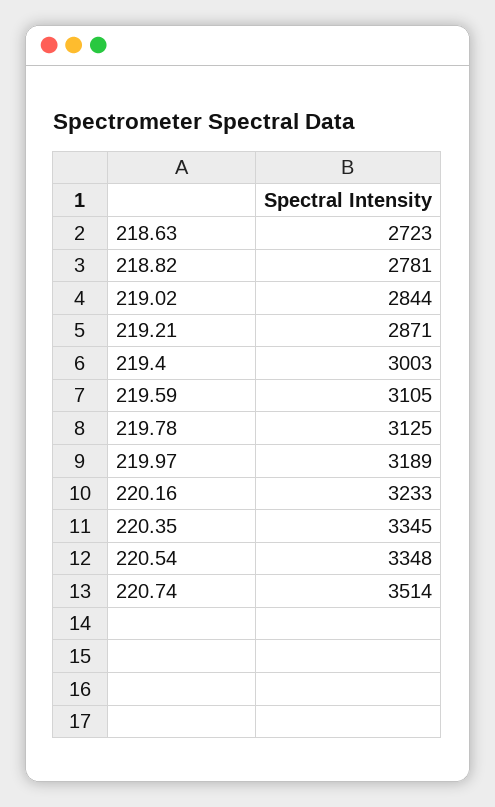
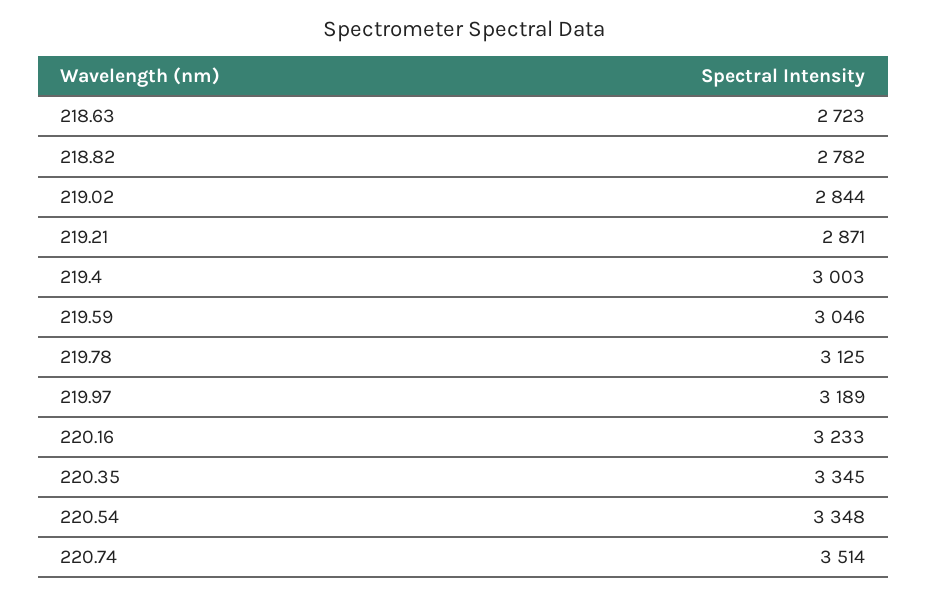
  {
    "218.63": 2723,
-   "218.82": 2781,
+   "218.82": 2782,
    "219.02": 2844,
    "219.21": 2871,
    "219.4": 3003,
-   "219.59": 3105,
+   "219.59": 3046,
    "219.78": 3125,
    "219.97": 3189,
    "220.16": 3233,
    "220.35": 3345,
    "220.54": 3348,
    "220.74": 3514
  }

